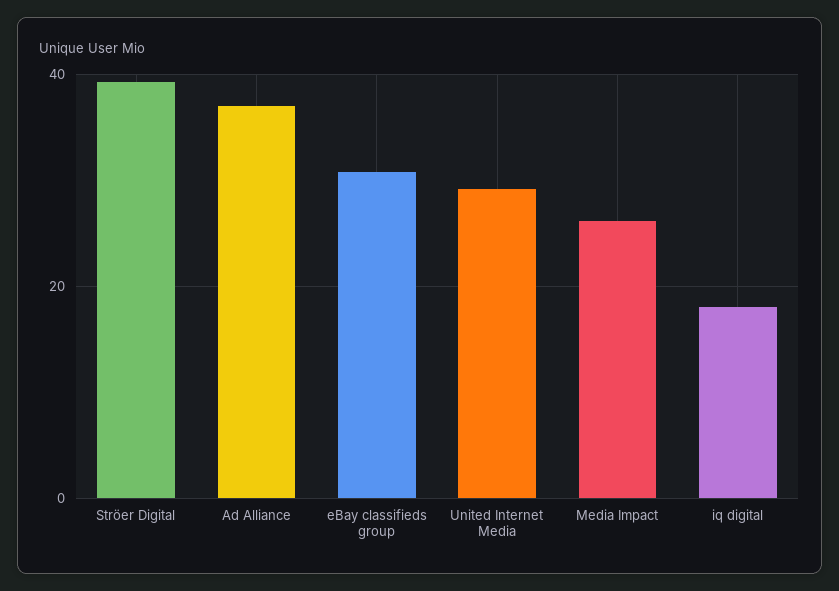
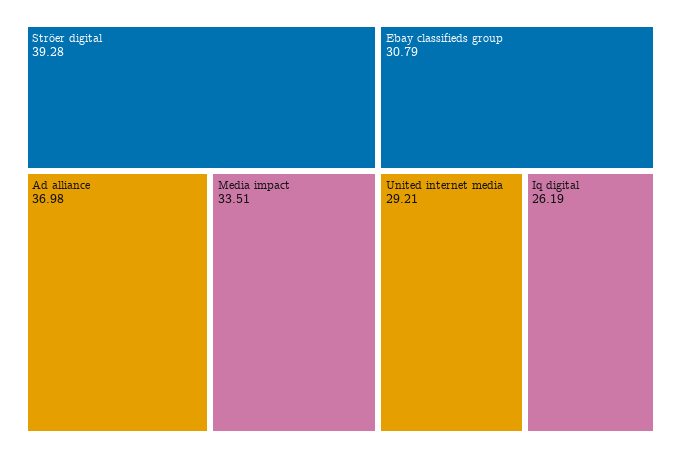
  {
    "Ströer Digital": 39.28,
    "Ad Alliance": 36.98,
    "eBay classifieds group": 30.79,
    "United Internet Media": 29.21,
-   "Media Impact": 26,
+   "Media Impact": 33.51,
-   "iq digital": 18
+   "iq digital": 26.19
  }

